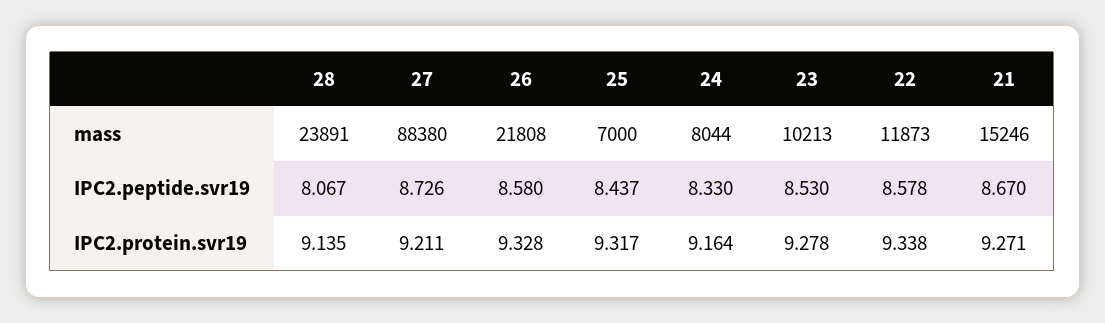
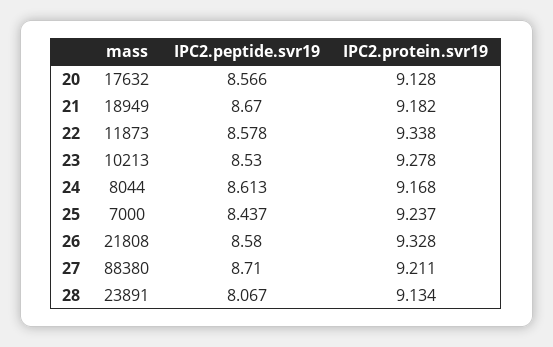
  {
    "28": {
      "mass": 23891,
      "IPC2.peptide.svr19": 8.067,
-     "IPC2.protein.svr19": 9.135
+     "IPC2.protein.svr19": 9.134
    },
    "27": {
      "mass": 88380,
-     "IPC2.peptide.svr19": 8.726,
+     "IPC2.peptide.svr19": 8.71,
      "IPC2.protein.svr19": 9.211
    },
    "26": {
      "mass": 21808,
      "IPC2.peptide.svr19": 8.58,
      "IPC2.protein.svr19": 9.328
    },
    "25": {
      "mass": 7000,
      "IPC2.peptide.svr19": 8.437,
-     "IPC2.protein.svr19": 9.317
+     "IPC2.protein.svr19": 9.237
    },
    "24": {
      "mass": 8044,
-     "IPC2.peptide.svr19": 8.33,
+     "IPC2.peptide.svr19": 8.613,
-     "IPC2.protein.svr19": 9.164
+     "IPC2.protein.svr19": 9.168
    },
    "23": {
      "mass": 10213,
      "IPC2.peptide.svr19": 8.53,
      "IPC2.protein.svr19": 9.278
    },
    "22": {
      "mass": 11873,
      "IPC2.peptide.svr19": 8.578,
      "IPC2.protein.svr19": 9.338
    },
    "21": {
-     "mass": 15246,
+     "mass": 18949,
      "IPC2.peptide.svr19": 8.67,
-     "IPC2.protein.svr19": 9.271
+     "IPC2.protein.svr19": 9.182
-   }
+   },
+   "20": {
+     "mass": 17632,
+     "IPC2.peptide.svr19": 8.566,
+     "IPC2.protein.svr19": 9.128
+   }
  }

